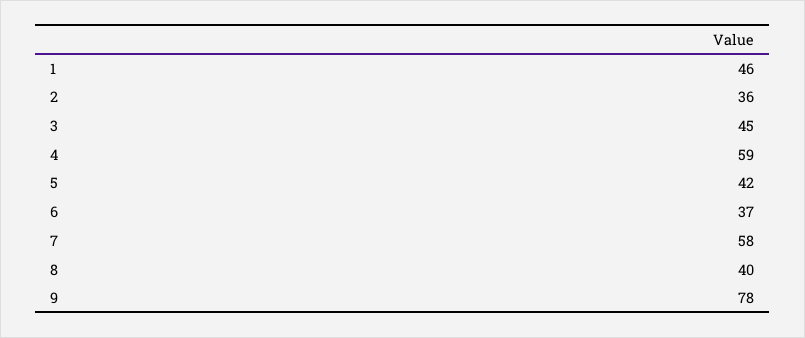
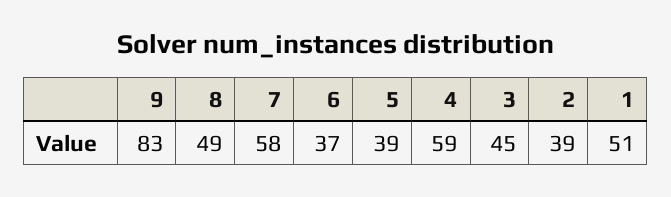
  {
-   "1": 46,
+   "1": 51,
-   "2": 36,
+   "2": 39,
    "3": 45,
    "4": 59,
-   "5": 42,
+   "5": 39,
    "6": 37,
    "7": 58,
-   "8": 40,
+   "8": 49,
-   "9": 78
+   "9": 83
  }

